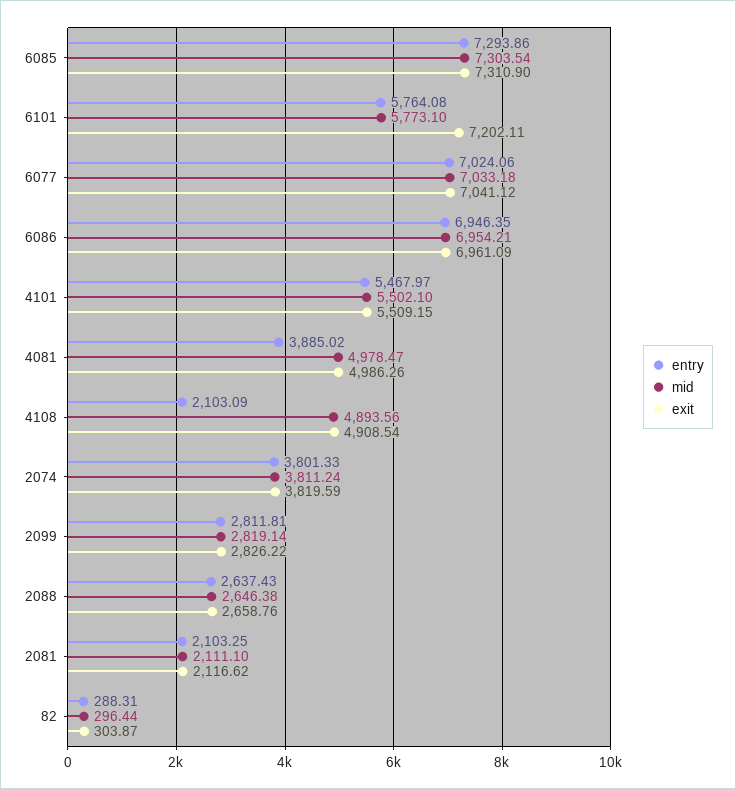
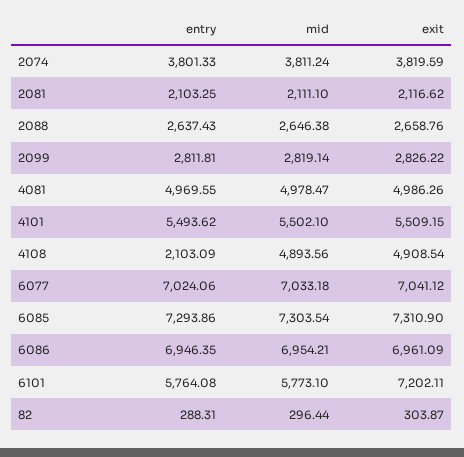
  {
    "entry": {
      "6085": 7293.86,
      "6101": 5764.08,
      "6077": 7024.06,
      "6086": 6946.35,
-     "4101": 5467.97,
+     "4101": 5493.62,
-     "4081": 3885.02,
+     "4081": 4969.55,
      "4108": 2103.09,
      "2074": 3801.33,
      "2099": 2811.81,
      "2088": 2637.43,
      "2081": 2103.25,
      "82": 288.31
    },
    "mid": {
      "6085": 7303.54,
      "6101": 5773.1,
      "6077": 7033.18,
      "6086": 6954.21,
      "4101": 5502.1,
      "4081": 4978.47,
      "4108": 4893.56,
      "2074": 3811.24,
      "2099": 2819.14,
      "2088": 2646.38,
      "2081": 2111.1,
      "82": 296.44
    },
    "exit": {
      "6085": 7310.9,
      "6101": 7202.11,
      "6077": 7041.12,
      "6086": 6961.09,
      "4101": 5509.15,
      "4081": 4986.26,
      "4108": 4908.54,
      "2074": 3819.59,
      "2099": 2826.22,
      "2088": 2658.76,
      "2081": 2116.62,
      "82": 303.87
    }
  }

